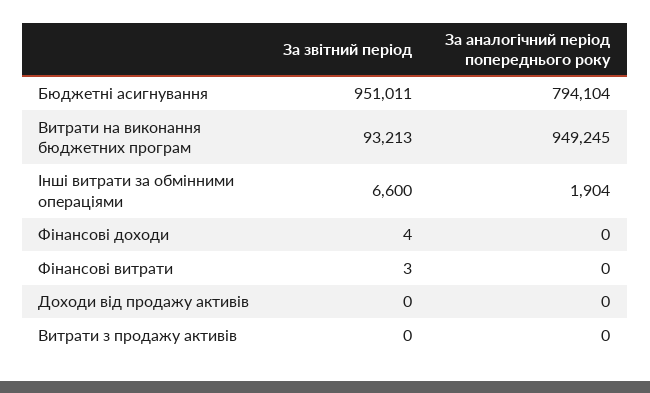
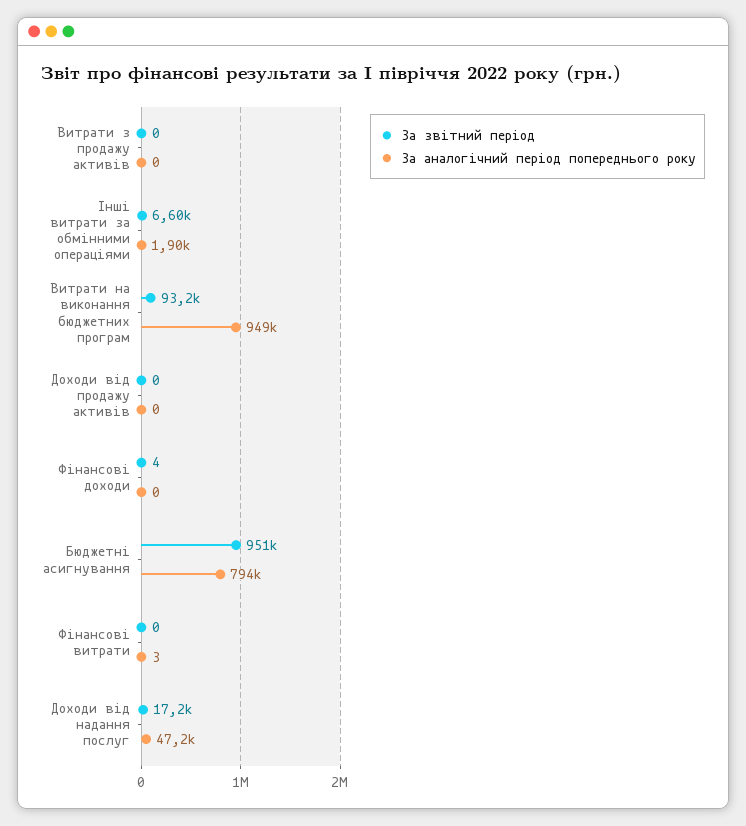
  {
    "За звітний період": {
      "Бюджетні асигнування": 951011,
      "Витрати на виконання бюджетних програм": 93213,
      "Інші витрати за обмінними операціями": 6600,
      "Фінансові доходи": 4,
-     "Фінансові витрати": 3,
+     "Фінансові витрати": 0,
      "Доходи від продажу активів": 0,
-     "Витрати з продажу активів": 0
+     "Витрати з продажу активів": 0,
+     "Доходи від надання послуг": 17200
    },
    "За аналогічний період попереднього року": {
      "Бюджетні асигнування": 794104,
      "Витрати на виконання бюджетних програм": 949245,
      "Інші витрати за обмінними операціями": 1904,
      "Фінансові доходи": 0,
-     "Фінансові витрати": 0,
+     "Фінансові витрати": 3,
      "Доходи від продажу активів": 0,
-     "Витрати з продажу активів": 0
+     "Витрати з продажу активів": 0,
+     "Доходи від надання послуг": 47200
    }
  }

